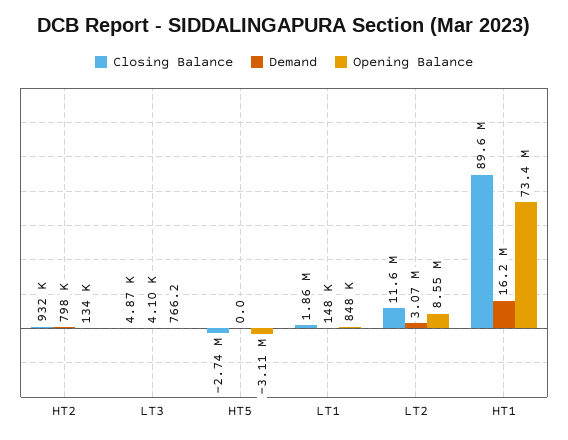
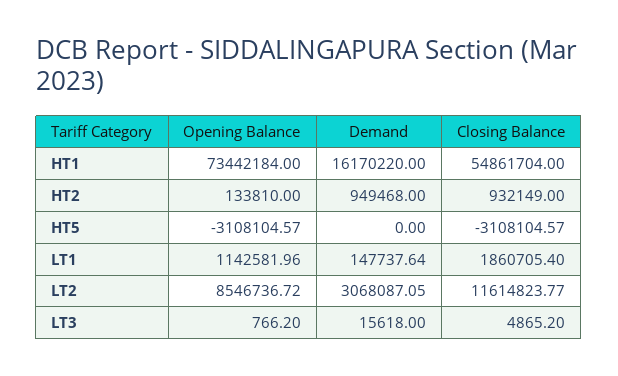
  {
    "Closing Balance": {
      "HT2": 932149,
      "LT3": 4865.2,
-     "HT5": -2740000,
+     "HT5": -3108104.57,
      "LT1": 1860705.4,
      "LT2": 11614823.77,
-     "HT1": 89600000
+     "HT1": 54861704
    },
    "Demand": {
-     "HT2": 798000,
+     "HT2": 949468,
-     "LT3": 4100,
+     "LT3": 15618,
      "HT5": 0,
      "LT1": 147737.64,
      "LT2": 3068087.05,
      "HT1": 16170220
    },
    "Opening Balance": {
      "HT2": 133810,
      "LT3": 766.2,
      "HT5": -3108104.57,
-     "LT1": 848000,
+     "LT1": 1142581.96,
      "LT2": 8546736.72,
      "HT1": 73442184
    }
  }

